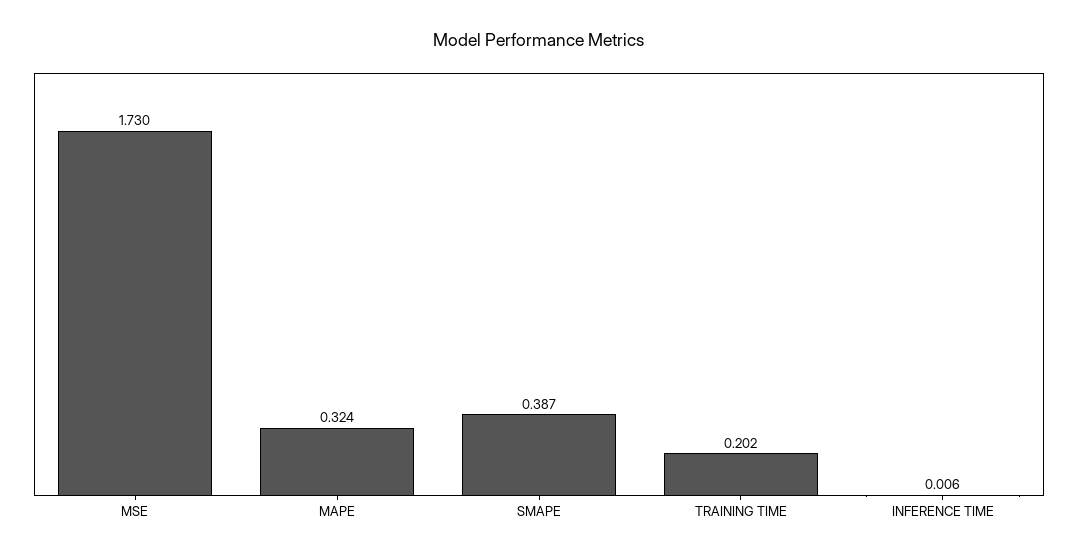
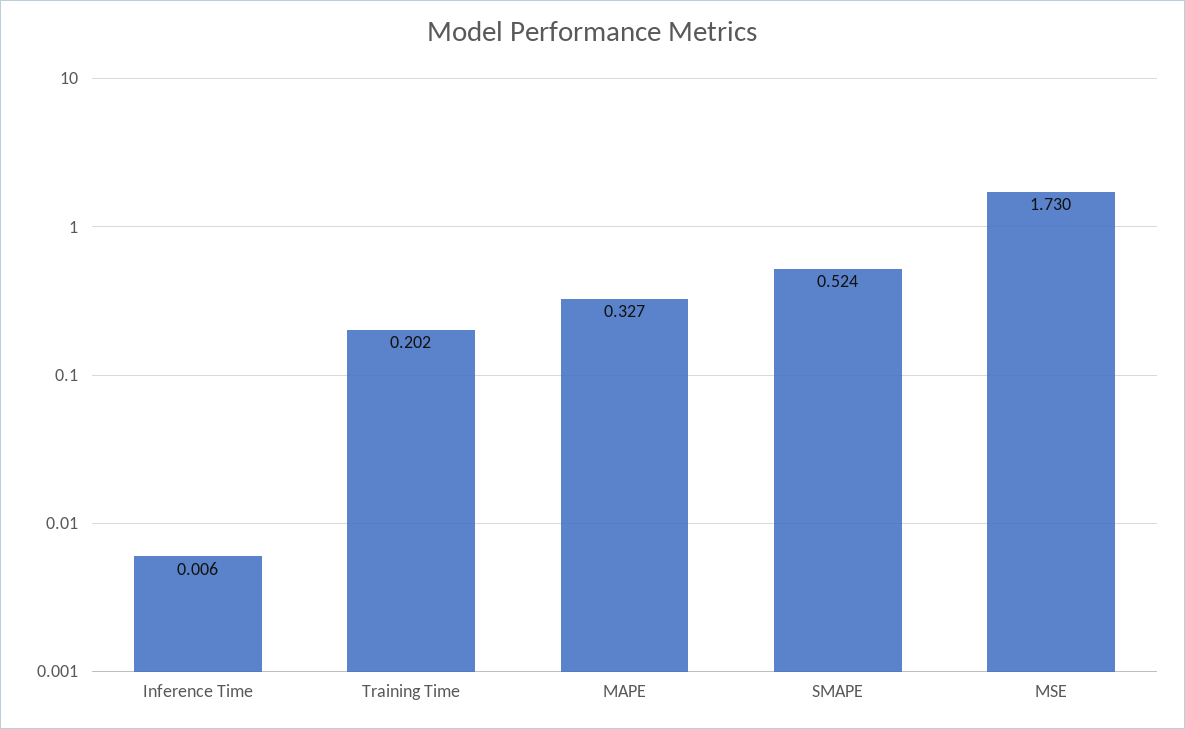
  {
    "MSE": 1.73,
-   "MAPE": 0.324,
+   "MAPE": 0.327,
-   "SMAPE": 0.387,
+   "SMAPE": 0.524,
    "TRAINING TIME": 0.202,
    "INFERENCE TIME": 0.006
  }

